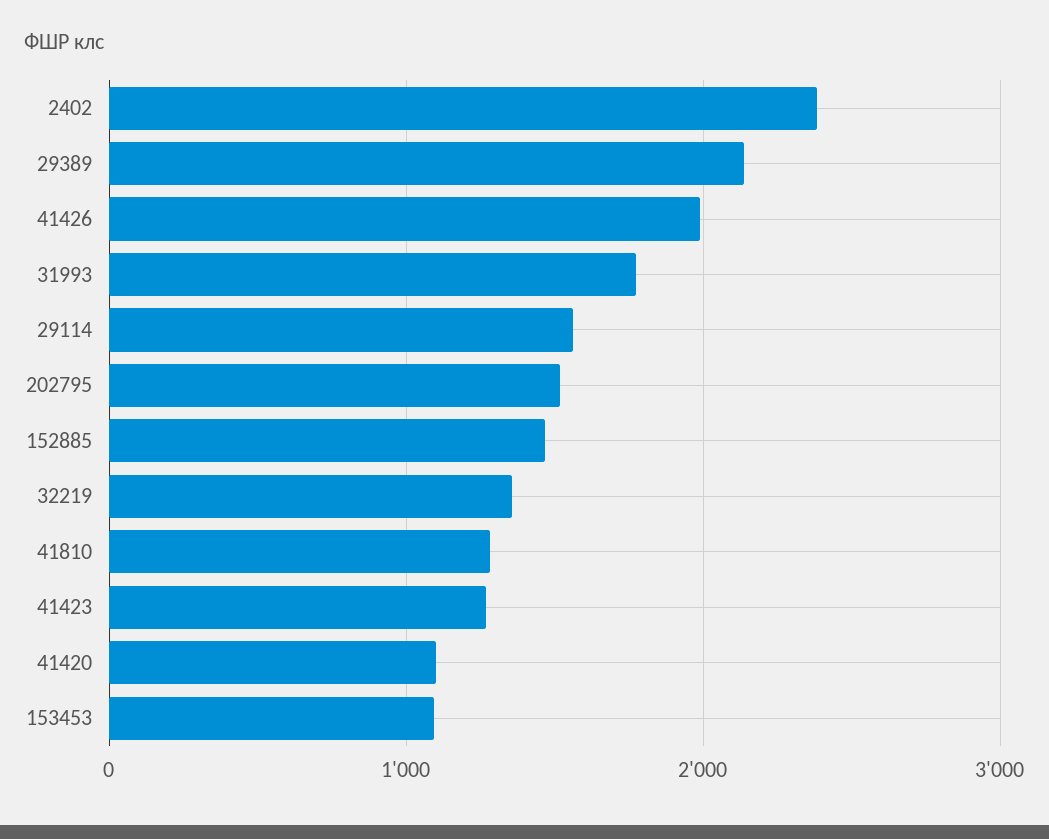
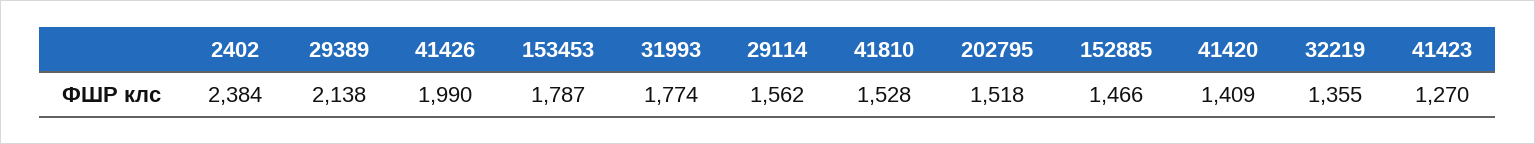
  {
    "2402": 2384,
    "29389": 2138,
    "41426": 1990,
    "31993": 1774,
    "29114": 1562,
    "202795": 1518,
    "152885": 1466,
    "32219": 1355,
-   "41810": 1300,
+   "41810": 1528,
    "41423": 1270,
-   "41420": 1100,
+   "41420": 1409,
-   "153453": 1100
+   "153453": 1787
  }

